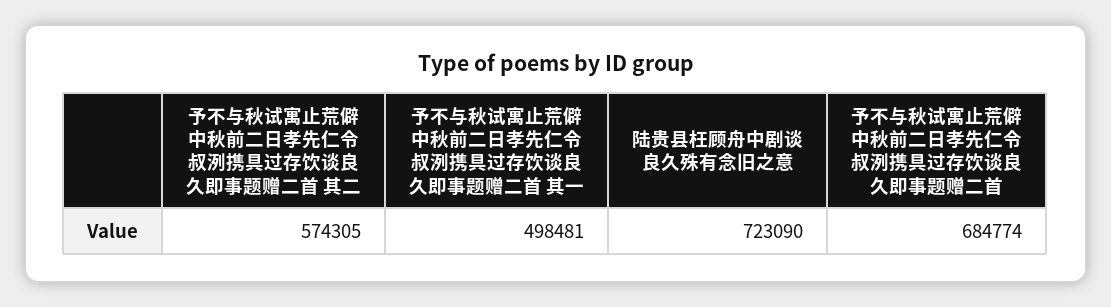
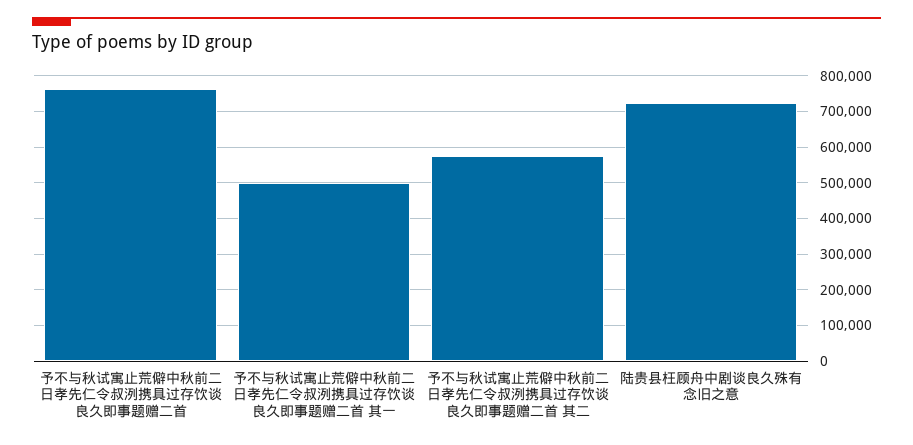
  {
    "予不与秋试寓止荒僻中秋前二日孝先仁令叔洌携具过存饮谈良久即事题赠二首 其二": 574305,
    "予不与秋试寓止荒僻中秋前二日孝先仁令叔洌携具过存饮谈良久即事题赠二首 其一": 498481,
    "陆贵县枉顾舟中剧谈良久殊有念旧之意": 723090,
-   "予不与秋试寓止荒僻中秋前二日孝先仁令叔洌携具过存饮谈良久即事题赠二首": 684774
+   "予不与秋试寓止荒僻中秋前二日孝先仁令叔洌携具过存饮谈良久即事题赠二首": 760000
  }

